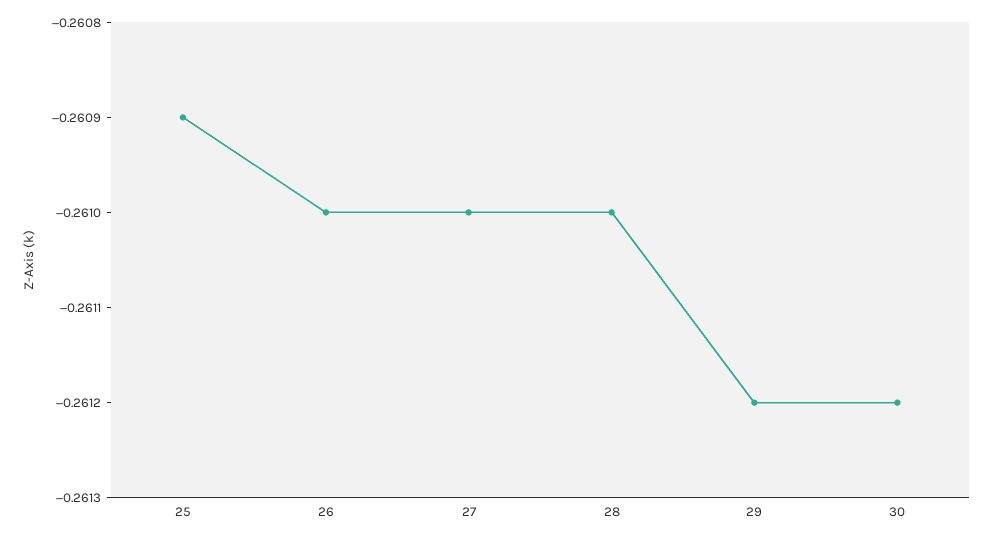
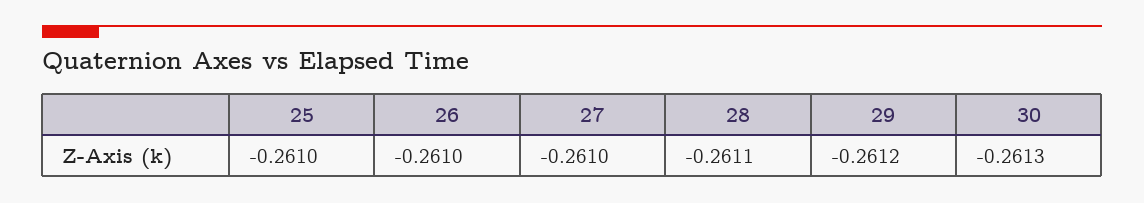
  {
-   "25": -0.2609,
+   "25": -0.261,
    "26": -0.261,
    "27": -0.261,
-   "28": -0.261,
+   "28": -0.2611,
    "29": -0.2612,
-   "30": -0.2612
+   "30": -0.2613
  }

